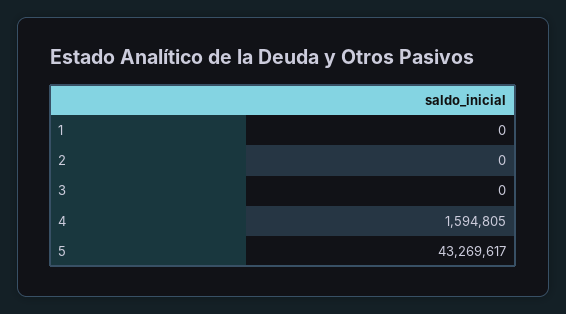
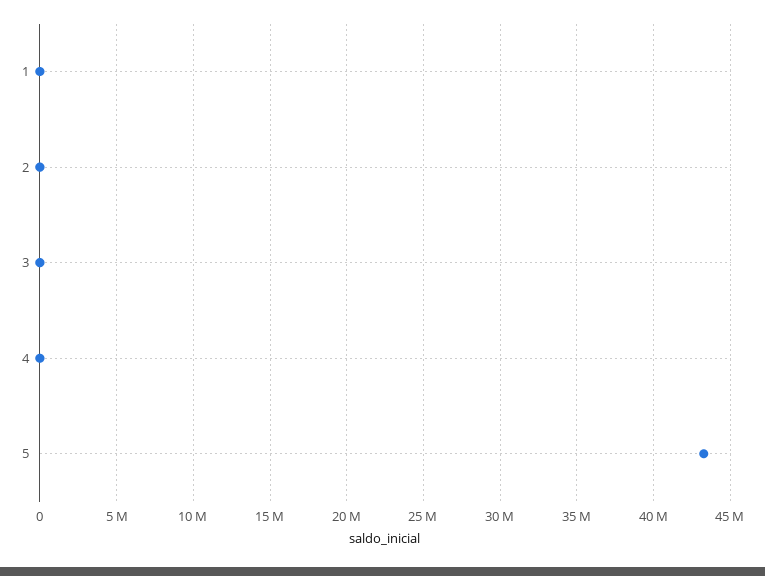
  {
    "1": 0,
    "2": 0,
    "3": 0,
-   "4": 1594805,
+   "4": 0,
    "5": 43269617
  }

